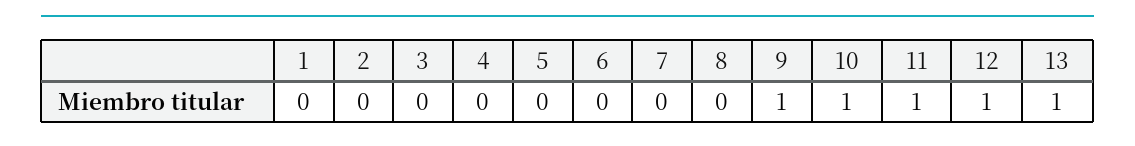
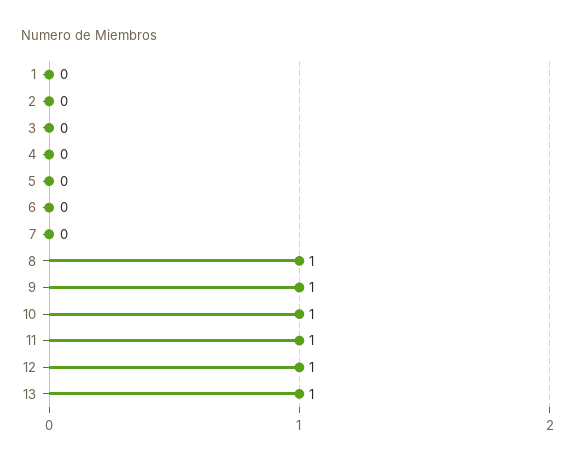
  {
    "1": 0,
    "2": 0,
    "3": 0,
    "4": 0,
    "5": 0,
    "6": 0,
    "7": 0,
-   "8": 0,
+   "8": 1,
    "9": 1,
    "10": 1,
    "11": 1,
    "12": 1,
    "13": 1
  }

